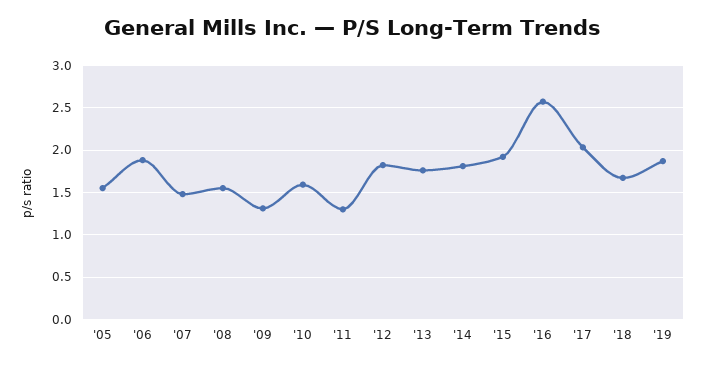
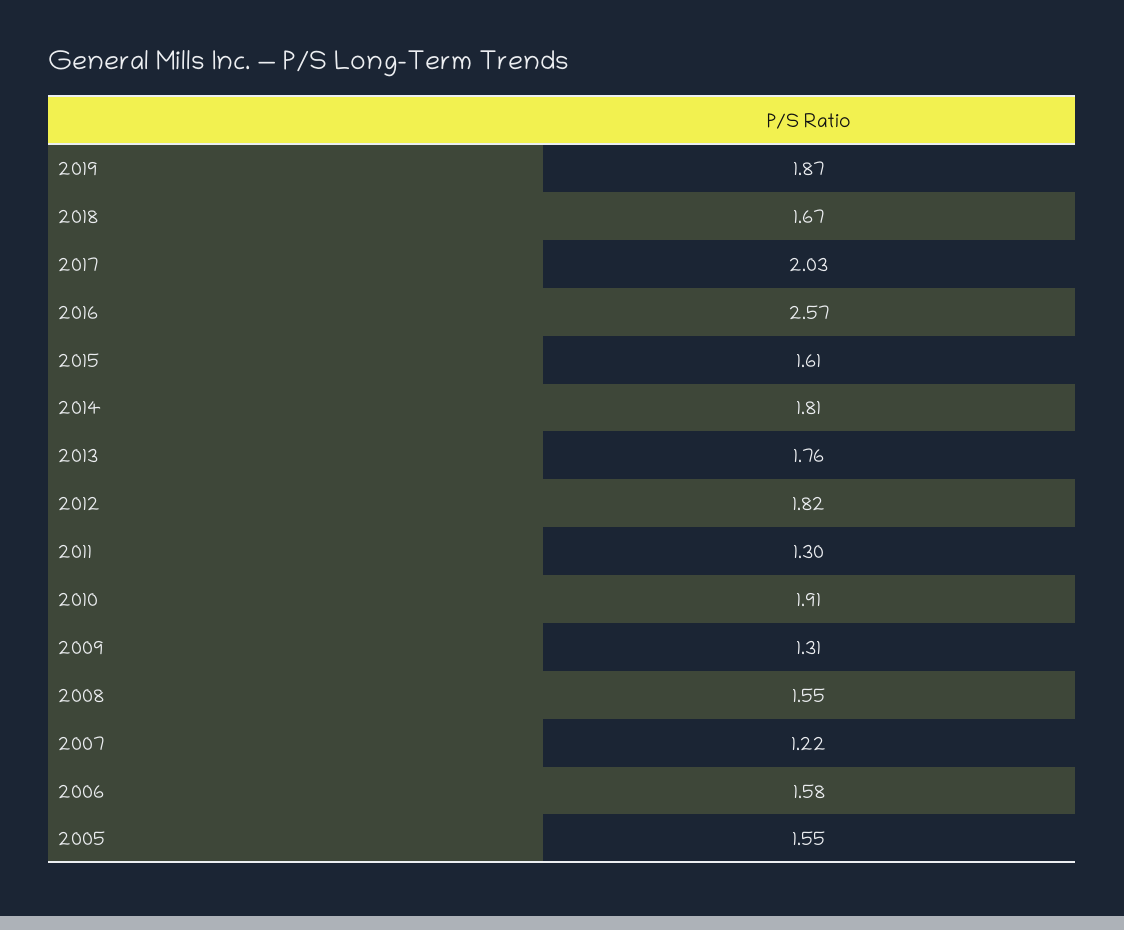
  {
    "'05": 1.55,
-   "'06": 1.9,
+   "'06": 1.58,
-   "'07": 1.5,
+   "'07": 1.22,
    "'08": 1.55,
    "'09": 1.31,
-   "'10": 1.6,
+   "'10": 1.91,
    "'11": 1.3,
    "'12": 1.82,
    "'13": 1.76,
    "'14": 1.81,
-   "'15": 1.9,
+   "'15": 1.61,
    "'16": 2.57,
    "'17": 2.03,
    "'18": 1.67,
    "'19": 1.87
  }

